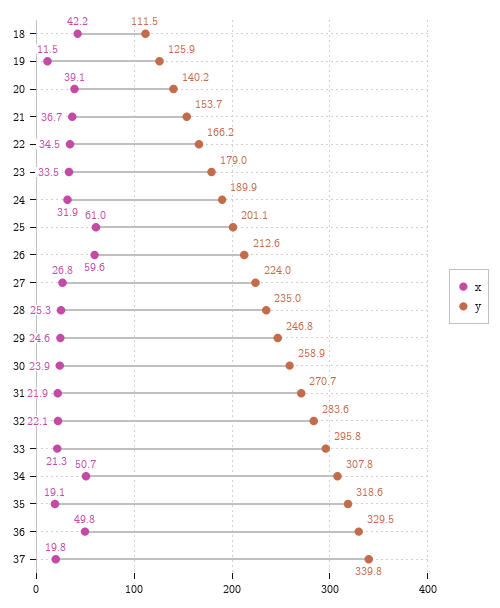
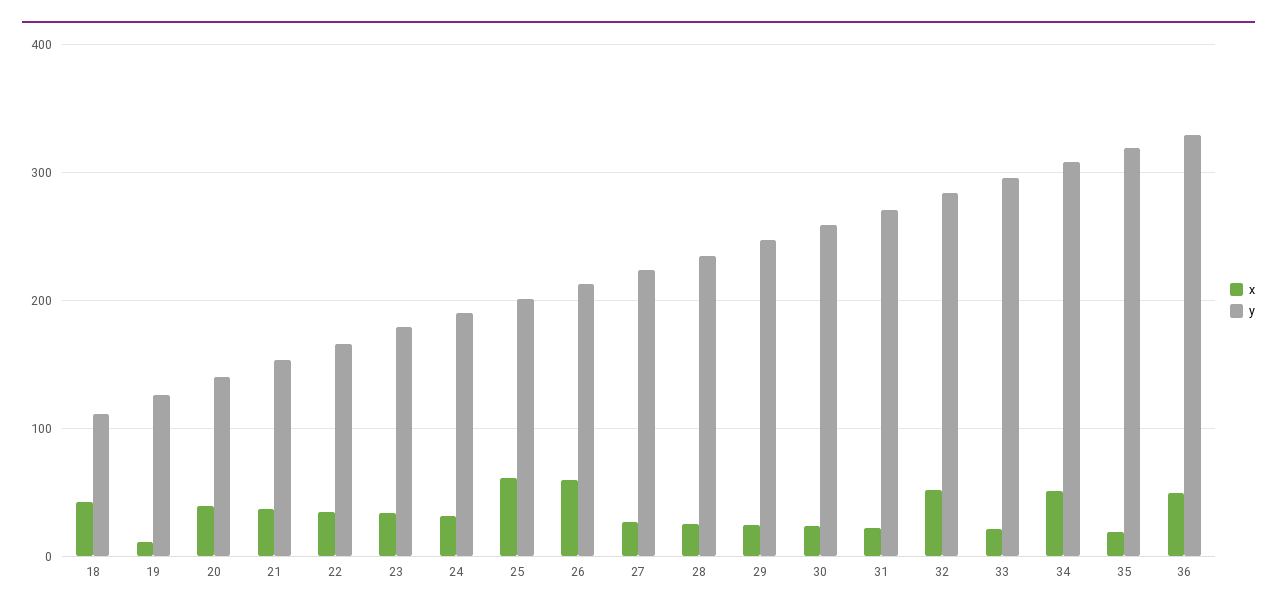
  {
    "x": {
      "18": 42.2,
      "19": 11.5,
      "20": 39.1,
      "21": 36.7,
      "22": 34.5,
      "23": 33.5,
      "24": 31.9,
      "25": 61,
      "26": 59.6,
      "27": 26.8,
      "28": 25.3,
      "29": 24.6,
      "30": 23.9,
      "31": 21.9,
-     "32": 22.1,
+     "32": 50,
      "33": 21.3,
      "34": 50.7,
      "35": 19.1,
-     "36": 49.8,
+     "36": 49.8
-     "37": 19.8
    },
    "y": {
      "18": 111.5,
      "19": 125.9,
      "20": 140.2,
      "21": 153.7,
      "22": 166.2,
      "23": 179,
      "24": 189.9,
      "25": 201.1,
      "26": 212.6,
      "27": 224,
      "28": 235,
      "29": 246.8,
      "30": 258.9,
      "31": 270.7,
      "32": 283.6,
      "33": 295.8,
      "34": 307.8,
      "35": 318.6,
-     "36": 329.5,
+     "36": 329.5
-     "37": 339.8
    }
  }

